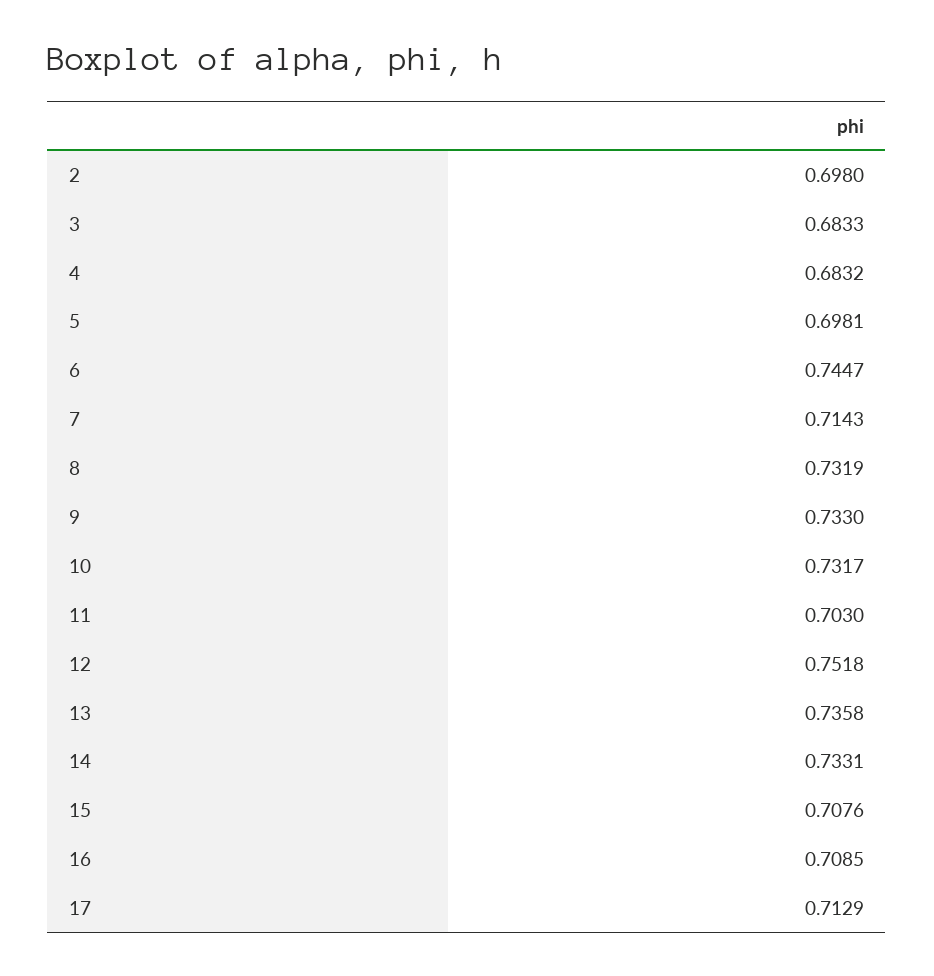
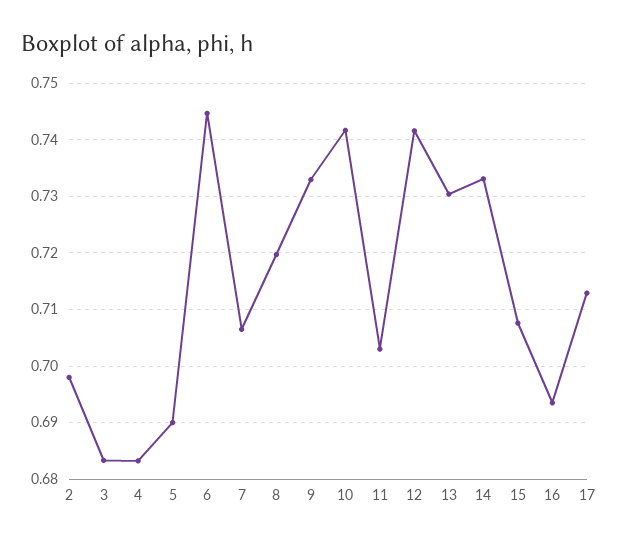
  {
    "2": 0.698,
    "3": 0.6833,
    "4": 0.6832,
-   "5": 0.6981,
+   "5": 0.69,
    "6": 0.7447,
-   "7": 0.7143,
+   "7": 0.706,
-   "8": 0.7319,
+   "8": 0.72,
    "9": 0.733,
-   "10": 0.7317,
+   "10": 0.742,
    "11": 0.703,
-   "12": 0.7518,
+   "12": 0.742,
-   "13": 0.7358,
+   "13": 0.73,
    "14": 0.7331,
    "15": 0.7076,
-   "16": 0.7085,
+   "16": 0.694,
    "17": 0.7129
  }

